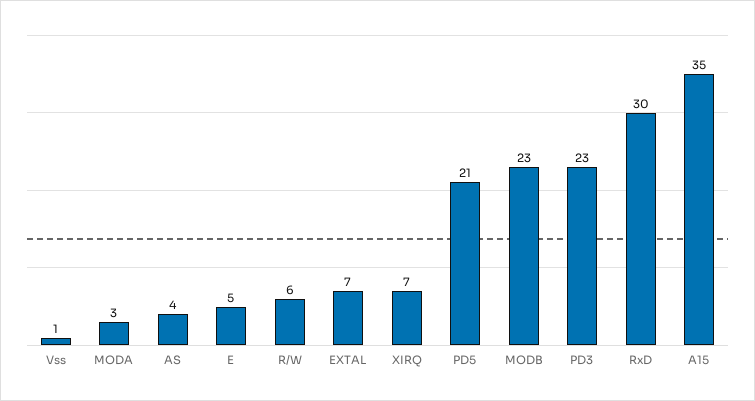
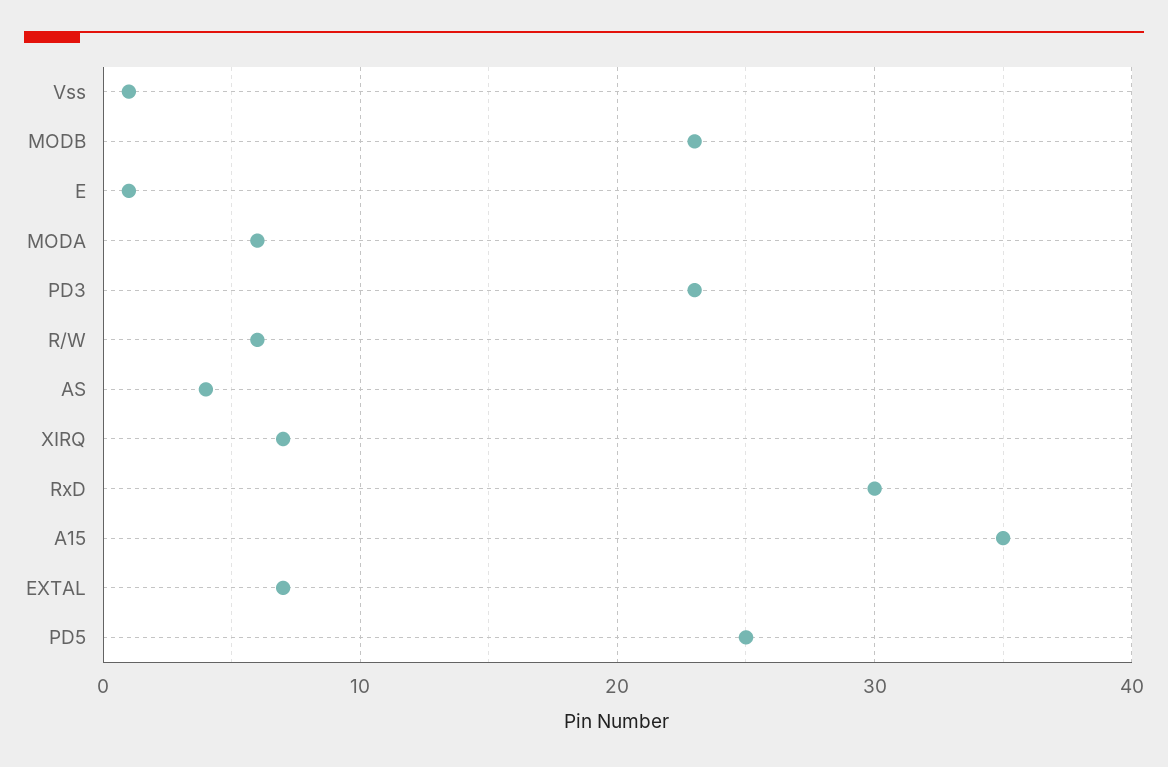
  {
    "Vss": 1,
-   "MODA": 3,
+   "MODA": 6,
    "AS": 4,
-   "E": 5,
+   "E": 1,
    "R/W": 6,
    "EXTAL": 7,
    "XIRQ": 7,
-   "PD5": 21,
+   "PD5": 25,
    "MODB": 23,
    "PD3": 23,
    "RxD": 30,
    "A15": 35
  }

